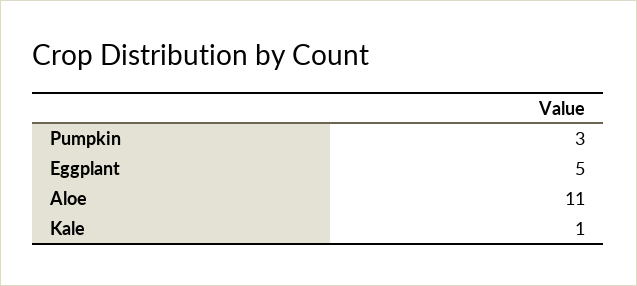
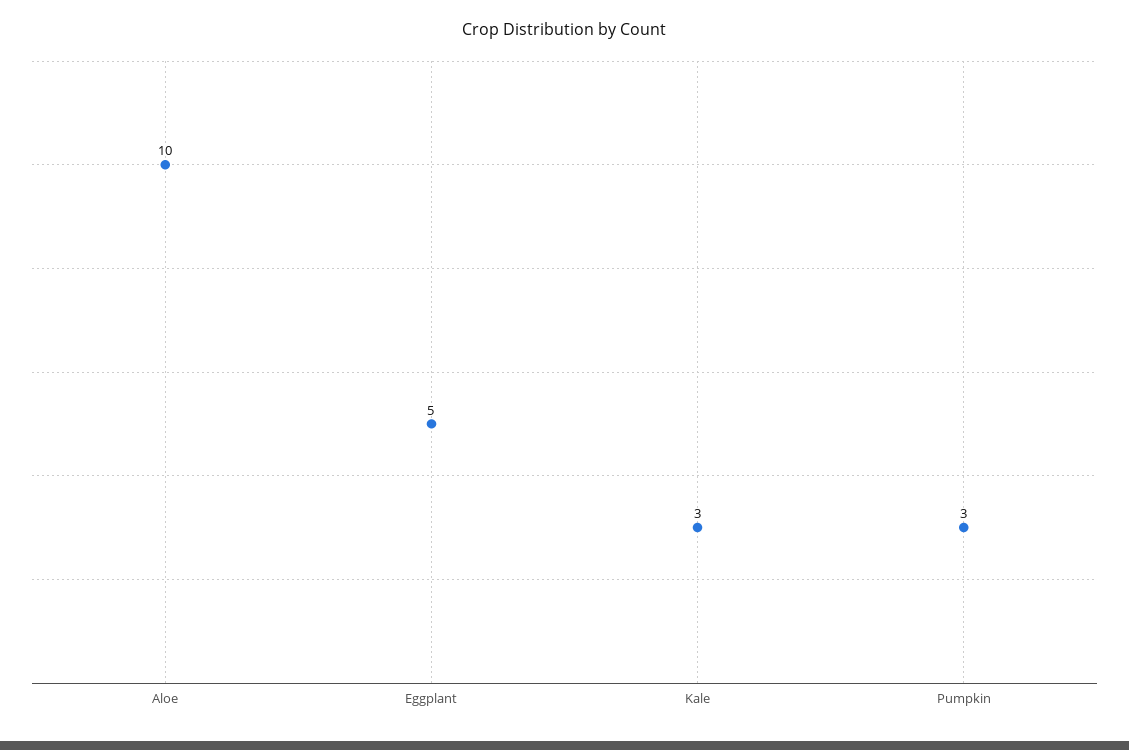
  {
    "Pumpkin": 3,
    "Eggplant": 5,
-   "Aloe": 11,
+   "Aloe": 10,
-   "Kale": 1
+   "Kale": 3
  }

